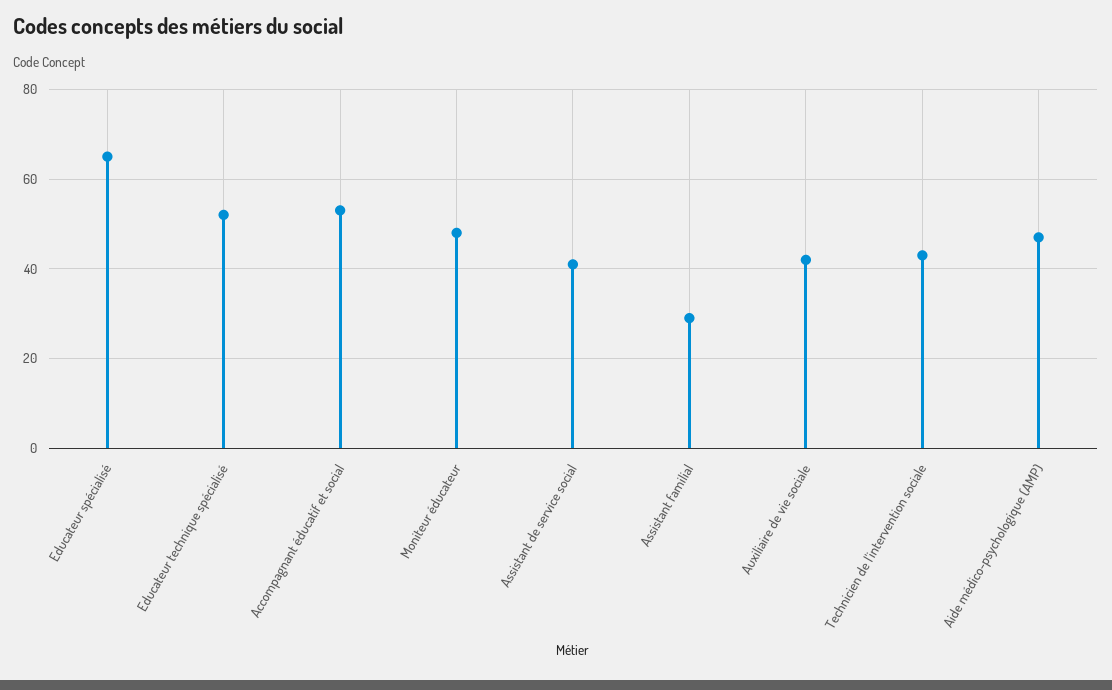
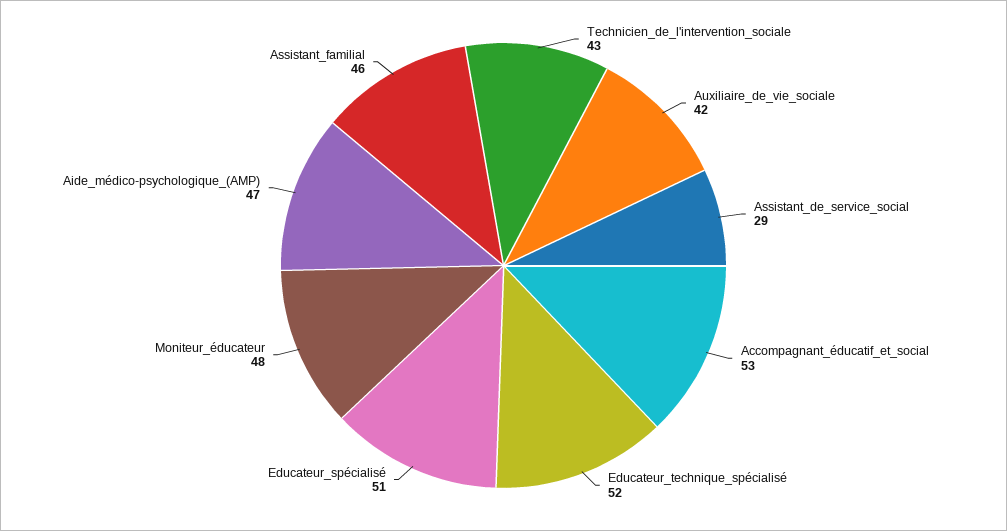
  {
-   "Educateur spécialisé": 65,
+   "Educateur spécialisé": 51,
    "Educateur technique spécialisé": 52,
    "Accompagnant éducatif et social": 53,
    "Moniteur éducateur": 48,
-   "Assistant de service social": 40,
+   "Assistant de service social": 29,
-   "Assistant familial": 30,
+   "Assistant familial": 46,
    "Auxiliaire de vie sociale": 42,
    "Technicien de l'intervention sociale": 43,
    "Aide médico-psychologique (AMP)": 47
  }

